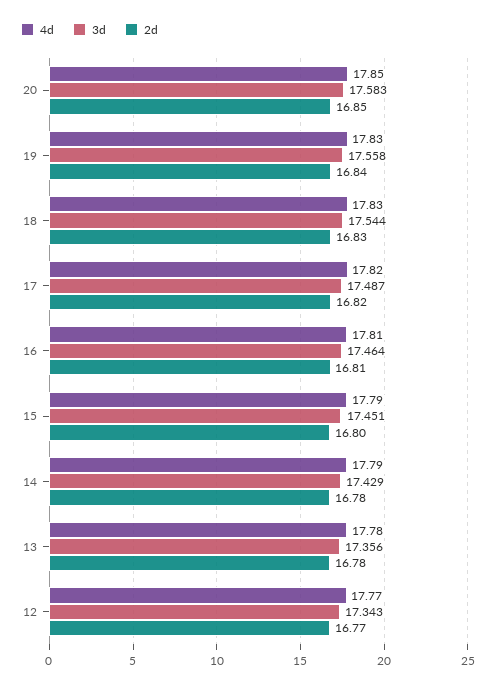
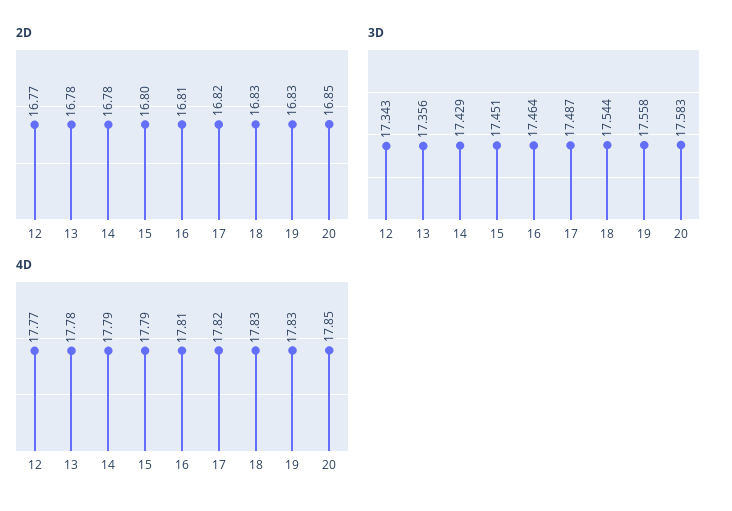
  {
    "4d": {
      "20": 17.85,
      "19": 17.83,
      "18": 17.83,
      "17": 17.82,
      "16": 17.81,
      "15": 17.79,
      "14": 17.79,
      "13": 17.78,
      "12": 17.77
    },
    "3d": {
      "20": 17.583,
      "19": 17.558,
      "18": 17.544,
      "17": 17.487,
      "16": 17.464,
      "15": 17.451,
      "14": 17.429,
      "13": 17.356,
      "12": 17.343
    },
    "2d": {
      "20": 16.85,
-     "19": 16.84,
+     "19": 16.83,
      "18": 16.83,
      "17": 16.82,
      "16": 16.81,
      "15": 16.8,
      "14": 16.78,
      "13": 16.78,
      "12": 16.77
    }
  }

